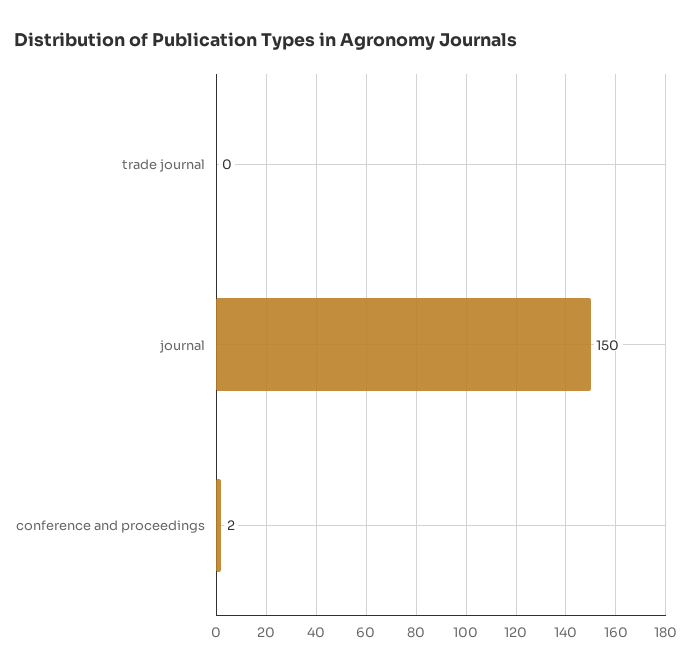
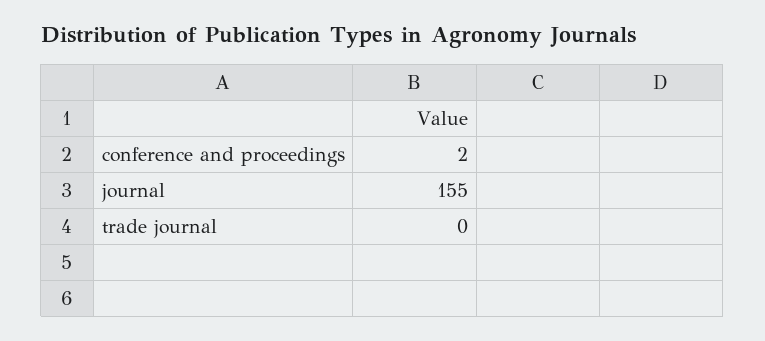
  {
    "trade journal": 0,
-   "journal": 150,
+   "journal": 155,
    "conference and proceedings": 2
  }

